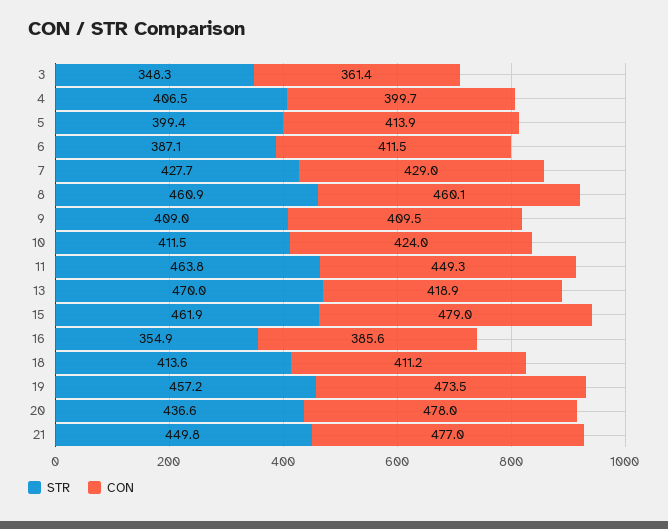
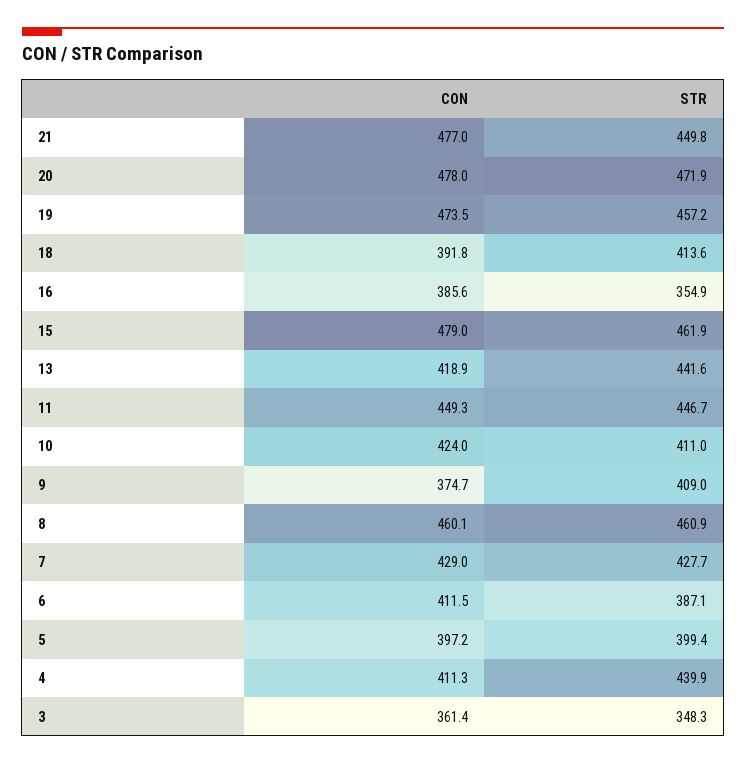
  {
    "STR": {
      "3": 348.3,
-     "4": 406.5,
+     "4": 439.9,
      "5": 399.4,
      "6": 387.1,
      "7": 427.7,
      "8": 460.9,
      "9": 409,
-     "10": 411.5,
+     "10": 411,
-     "11": 463.8,
+     "11": 446.7,
-     "13": 470,
+     "13": 441.6,
      "15": 461.9,
      "16": 354.9,
      "18": 413.6,
      "19": 457.2,
-     "20": 436.6,
+     "20": 471.9,
      "21": 449.8
    },
    "CON": {
      "3": 361.4,
-     "4": 399.7,
+     "4": 411.3,
-     "5": 413.9,
+     "5": 397.2,
      "6": 411.5,
      "7": 429,
      "8": 460.1,
-     "9": 409.5,
+     "9": 374.7,
      "10": 424,
      "11": 449.3,
      "13": 418.9,
      "15": 479,
      "16": 385.6,
-     "18": 411.2,
+     "18": 391.8,
      "19": 473.5,
      "20": 478,
      "21": 477
    }
  }

